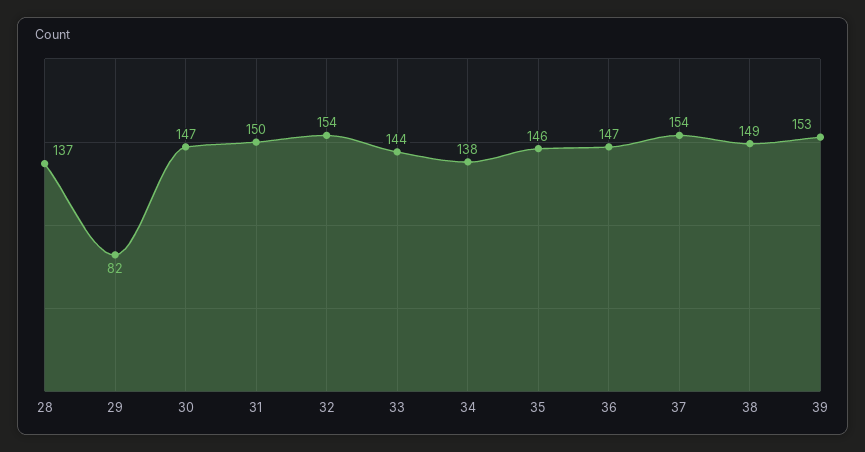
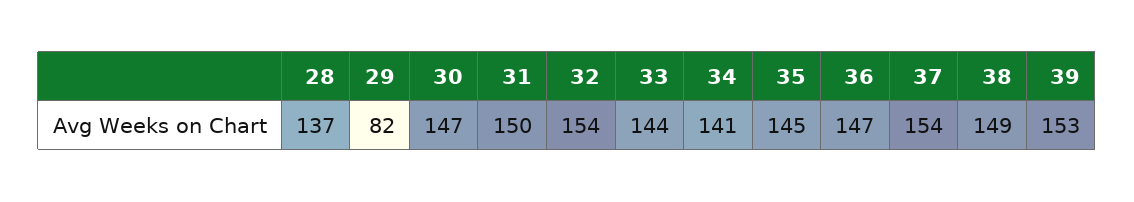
  {
    "28": 137,
    "29": 82,
    "30": 147,
    "31": 150,
    "32": 154,
    "33": 144,
-   "34": 138,
+   "34": 141,
-   "35": 146,
+   "35": 145,
    "36": 147,
    "37": 154,
    "38": 149,
    "39": 153
  }

